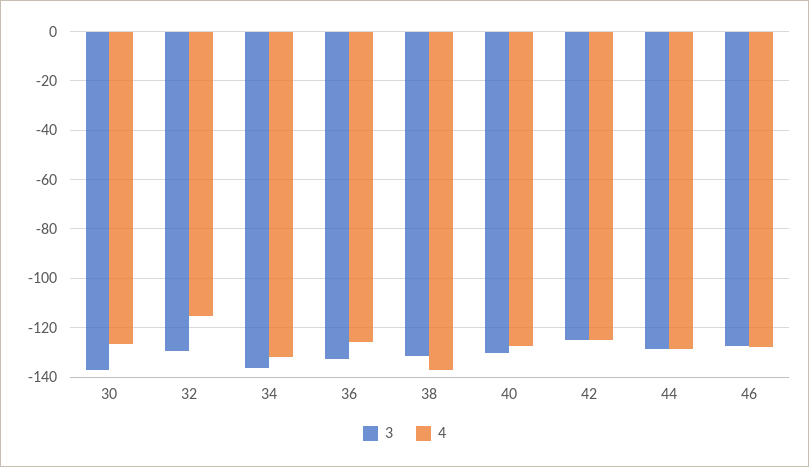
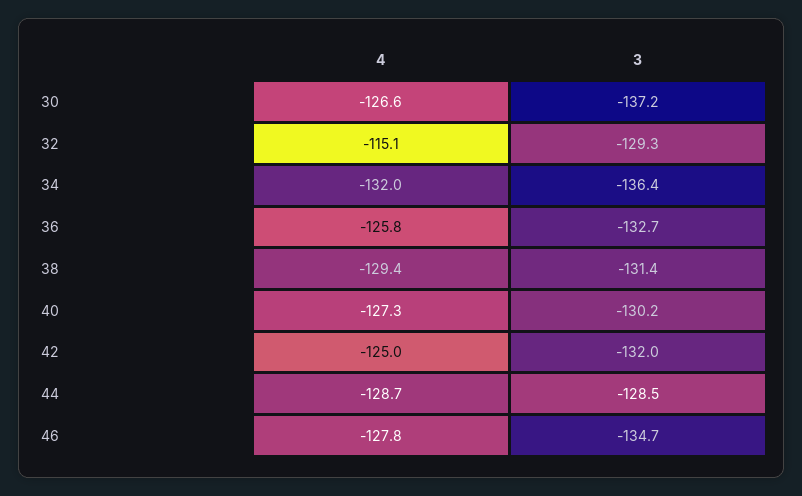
  {
    "3": {
      "30": -137.2,
      "32": -129.3,
      "34": -136.4,
      "36": -132.7,
      "38": -131.4,
      "40": -130.2,
-     "42": -125,
+     "42": -132,
      "44": -128.5,
-     "46": -127.5
+     "46": -134.7
    },
    "4": {
      "30": -126.6,
      "32": -115.1,
      "34": -132,
      "36": -125.8,
-     "38": -137.5,
+     "38": -129.4,
      "40": -127.3,
      "42": -125,
      "44": -128.7,
      "46": -127.8
    }
  }

